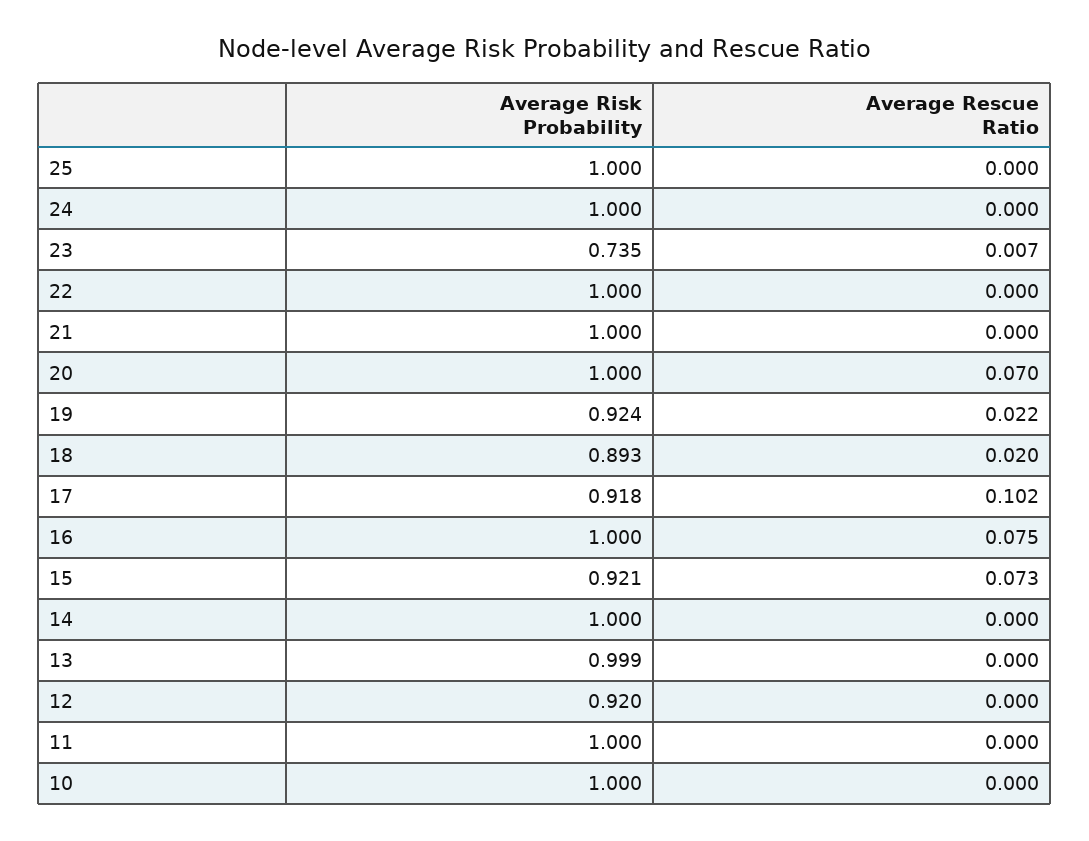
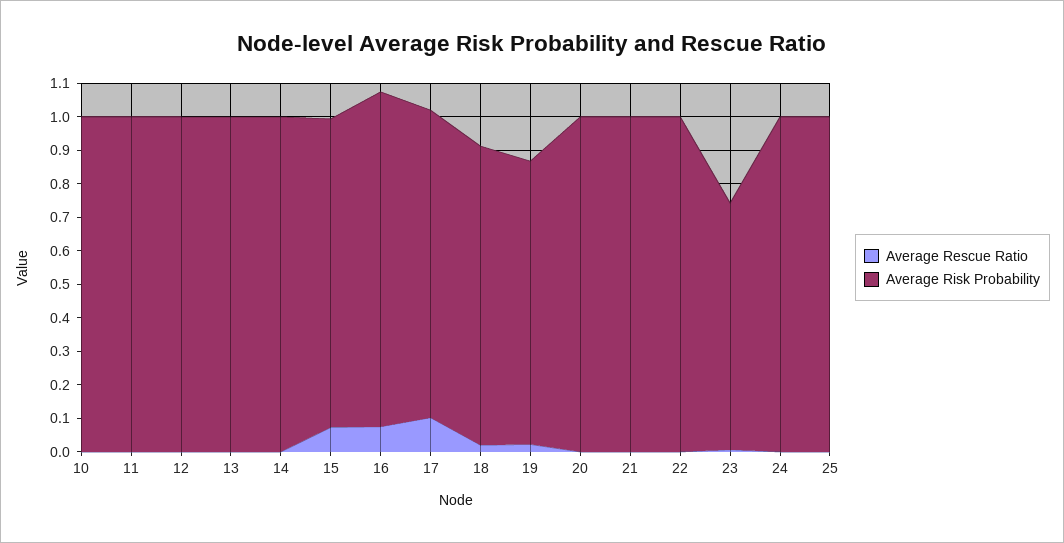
  {
    "Average Risk Probability": {
      "25": 1,
      "24": 1,
      "23": 0.735,
      "22": 1,
      "21": 1,
      "20": 1,
-     "19": 0.924,
+     "19": 0.85,
      "18": 0.893,
      "17": 0.918,
      "16": 1,
      "15": 0.921,
      "14": 1,
      "13": 0.999,
-     "12": 0.92,
+     "12": 1,
      "11": 1,
      "10": 1
    },
    "Average Rescue Ratio": {
      "25": 0,
      "24": 0,
      "23": 0.007,
      "22": 0,
      "21": 0,
-     "20": 0.07,
+     "20": 0,
      "19": 0.022,
      "18": 0.02,
      "17": 0.102,
      "16": 0.075,
      "15": 0.073,
      "14": 0,
      "13": 0,
      "12": 0,
      "11": 0,
      "10": 0
    }
  }

